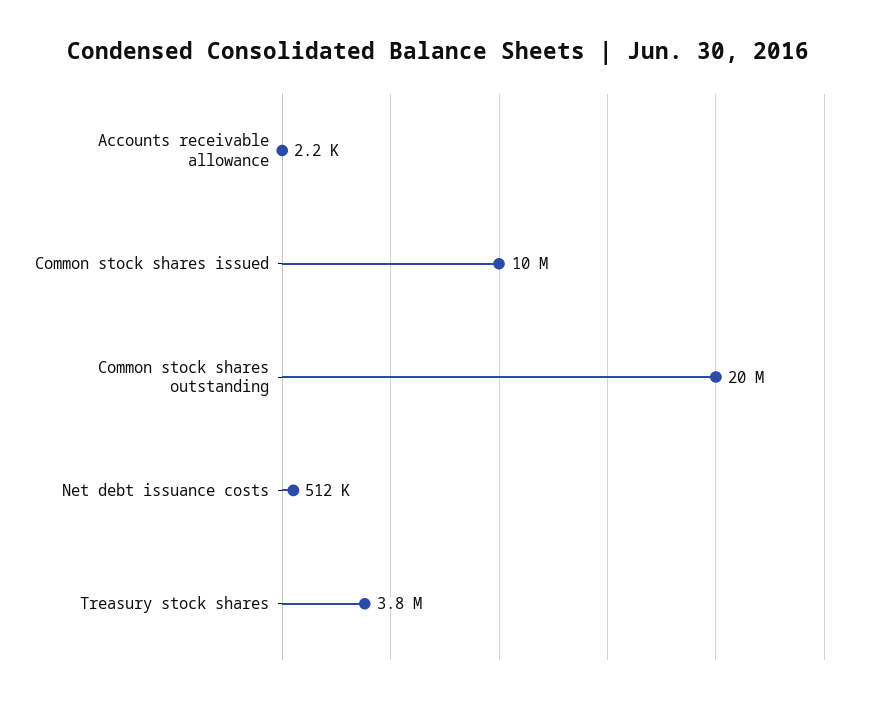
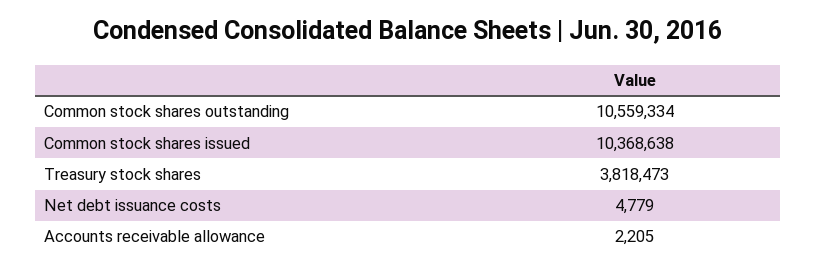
  {
    "Accounts receivable allowance": 2205,
    "Common stock shares issued": 10368638,
-   "Common stock shares outstanding": 20000000,
+   "Common stock shares outstanding": 10559334,
-   "Net debt issuance costs": 512000,
+   "Net debt issuance costs": 4779,
    "Treasury stock shares": 3818473
  }

